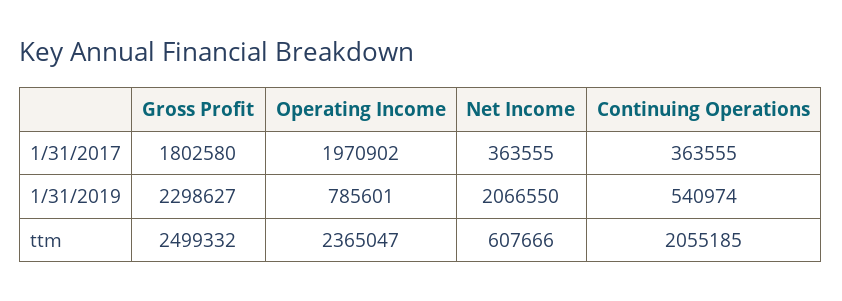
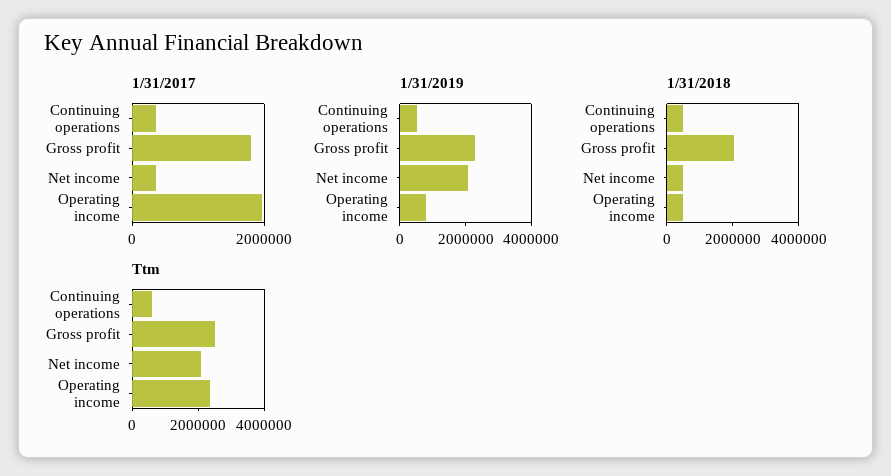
  {
    "1/31/2017": {
      "Gross Profit": 1802580,
      "Operating Income": 1970902,
      "Net Income": 363555,
      "Continuing Operations": 363555
    },
    "1/31/2019": {
      "Gross Profit": 2298627,
      "Operating Income": 785601,
      "Net Income": 2066550,
      "Continuing Operations": 540974
    },
    "ttm": {
      "Gross Profit": 2499332,
      "Operating Income": 2365047,
-     "Net Income": 607666,
+     "Net Income": 2000000,
-     "Continuing Operations": 2055185
+     "Continuing Operations": 500000
-   }
+   },
+   "1/31/2018": {
+     "Continuing Operations": 500000,
+     "Gross Profit": 2000000,
+     "Net Income": 500000,
+     "Operating Income": 500000
+   }
  }

